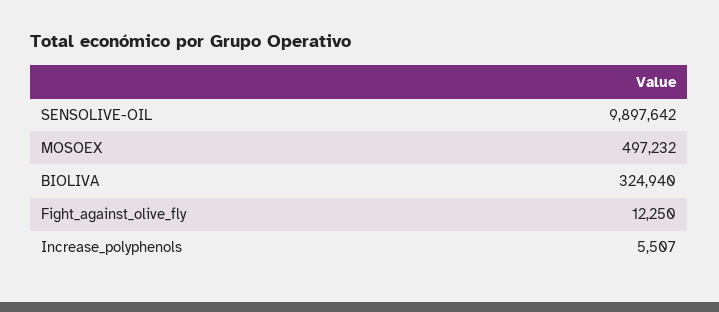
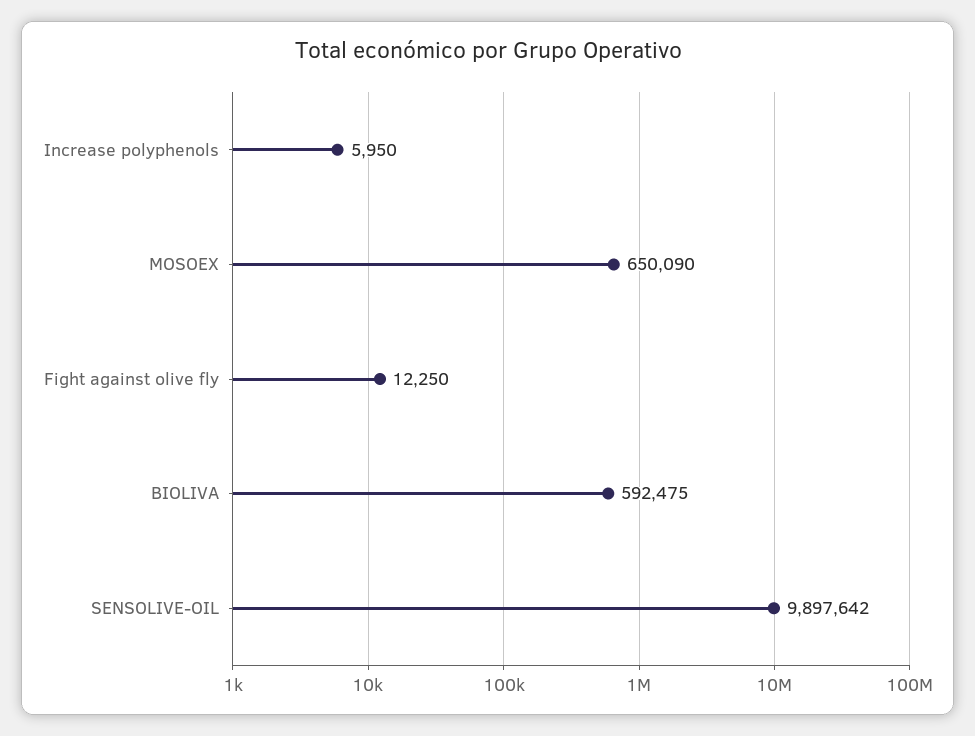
  {
    "SENSOLIVE-OIL": 9897642,
-   "MOSOEX": 497232,
+   "MOSOEX": 650090,
-   "BIOLIVA": 324940,
+   "BIOLIVA": 592475,
    "Fight_against_olive_fly": 12250,
-   "Increase_polyphenols": 5507
+   "Increase_polyphenols": 5950
  }

